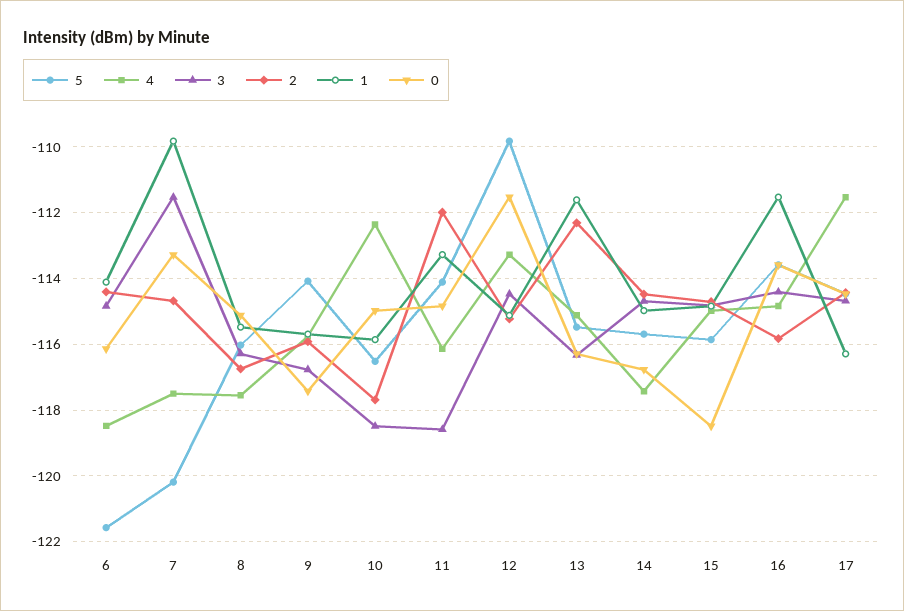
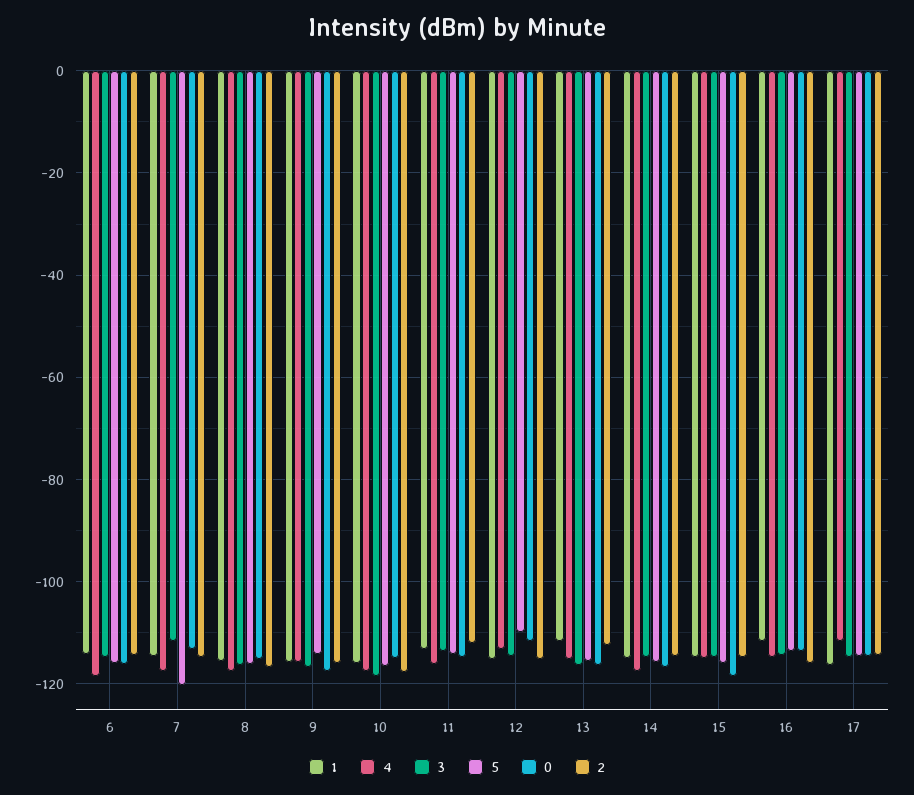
  {
    "5": {
-     "6": -121.6,
+     "6": -116,
      "7": -120.2,
      "8": -116,
      "9": -114,
      "10": -116.6,
      "11": -114.2,
      "12": -109.8,
      "13": -115.4,
      "14": -115.6,
      "15": -115.8,
      "16": -113.6,
      "17": -114.4
    },
    "4": {
      "6": -118.4,
      "7": -117.6,
      "8": -117.6,
      "9": -115.8,
-     "10": -112.4,
+     "10": -118,
      "11": -116.2,
      "12": -113.2,
      "13": -115.2,
      "14": -117.4,
      "15": -115,
      "16": -114.8,
      "17": -111.6
    },
    "3": {
      "6": -114.8,
      "7": -111.6,
      "8": -116.2,
      "9": -116.8,
      "10": -118.4,
-     "11": -118.6,
+     "11": -114,
      "12": -114.4,
      "13": -116.4,
      "14": -114.6,
      "15": -114.8,
      "16": -114.4,
      "17": -114.6
    },
    "2": {
      "6": -114.4,
      "7": -114.6,
      "8": -116.8,
      "9": -116,
      "10": -117.6,
      "11": -112,
      "12": -115.2,
      "13": -112.4,
      "14": -114.4,
      "15": -114.8,
      "16": -115.8,
      "17": -114.4
    },
    "1": {
      "6": -114.2,
-     "7": -109.8,
+     "7": -114,
      "8": -115.4,
      "9": -115.6,
      "10": -115.8,
      "11": -113.2,
      "12": -115.2,
      "13": -111.6,
      "14": -115,
      "15": -114.8,
      "16": -111.6,
      "17": -116.2
    },
    "0": {
      "6": -116.2,
      "7": -113.2,
      "8": -115.2,
      "9": -117.4,
      "10": -115,
      "11": -114.8,
      "12": -111.6,
      "13": -116.2,
      "14": -116.8,
      "15": -118.4,
      "16": -113.6,
      "17": -114.4
    }
  }

